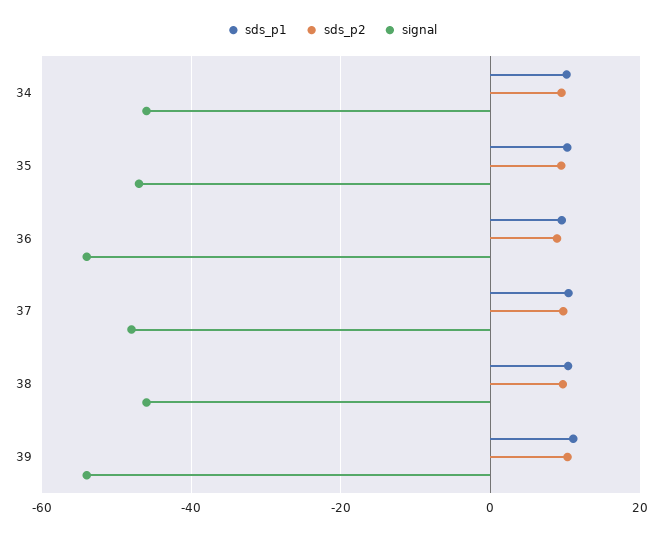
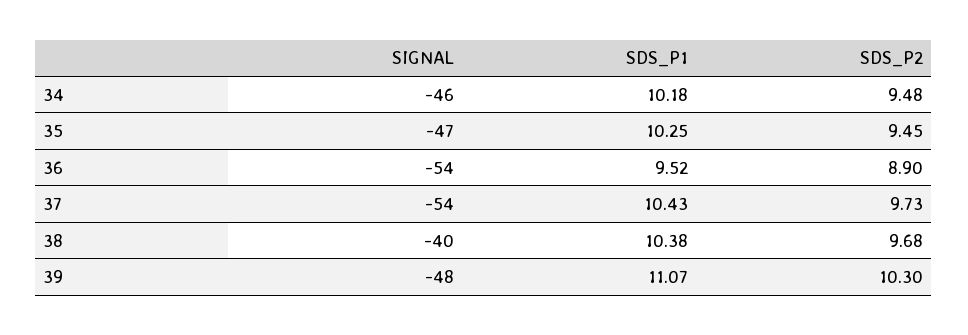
  {
    "sds_p1": {
      "34": 10.18,
      "35": 10.25,
      "36": 9.52,
      "37": 10.43,
      "38": 10.38,
      "39": 11.07
    },
    "sds_p2": {
      "34": 9.48,
      "35": 9.45,
      "36": 8.9,
      "37": 9.73,
      "38": 9.68,
      "39": 10.3
    },
    "signal": {
      "34": -46,
      "35": -47,
      "36": -54,
-     "37": -48,
+     "37": -54,
-     "38": -46,
+     "38": -40,
-     "39": -54
+     "39": -48
    }
  }

